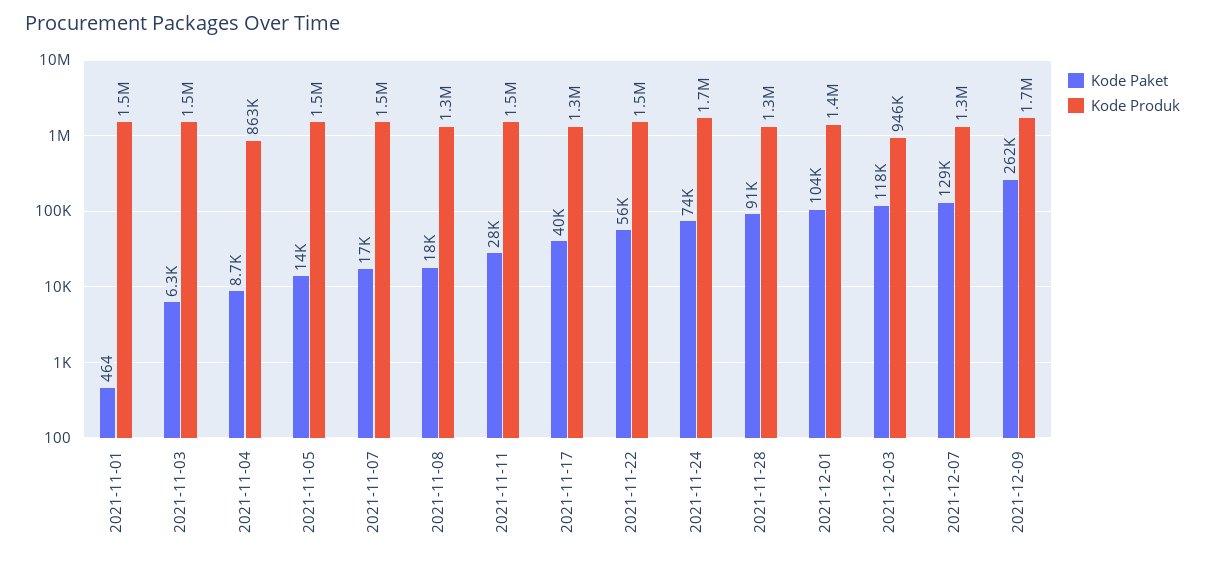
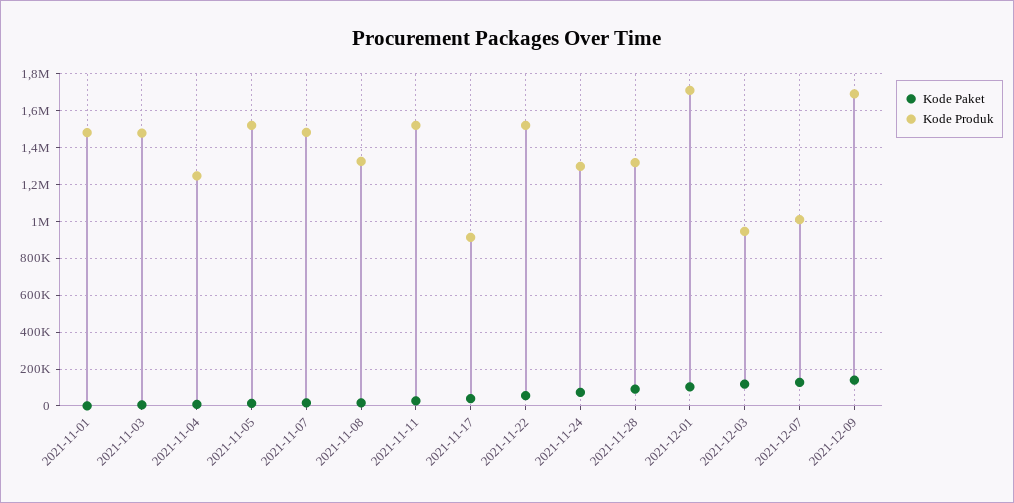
  {
    "Kode Paket": {
      "2021-11-01": 464,
      "2021-11-03": 6300,
      "2021-11-04": 8700,
      "2021-11-05": 14000,
      "2021-11-07": 17000,
      "2021-11-08": 18000,
      "2021-11-11": 28000,
      "2021-11-17": 40000,
      "2021-11-22": 56000,
      "2021-11-24": 74000,
      "2021-11-28": 91000,
      "2021-12-01": 104000,
      "2021-12-03": 118000,
      "2021-12-07": 129000,
-     "2021-12-09": 262000
+     "2021-12-09": 150000
    },
    "Kode Produk": {
      "2021-11-01": 1500000,
      "2021-11-03": 1500000,
-     "2021-11-04": 863000,
+     "2021-11-04": 1250000,
      "2021-11-05": 1500000,
      "2021-11-07": 1500000,
      "2021-11-08": 1300000,
      "2021-11-11": 1500000,
-     "2021-11-17": 1300000,
+     "2021-11-17": 900000,
      "2021-11-22": 1500000,
-     "2021-11-24": 1700000,
+     "2021-11-24": 1300000,
      "2021-11-28": 1300000,
-     "2021-12-01": 1400000,
+     "2021-12-01": 1700000,
      "2021-12-03": 946000,
-     "2021-12-07": 1300000,
+     "2021-12-07": 1000000,
      "2021-12-09": 1700000
    }
  }

